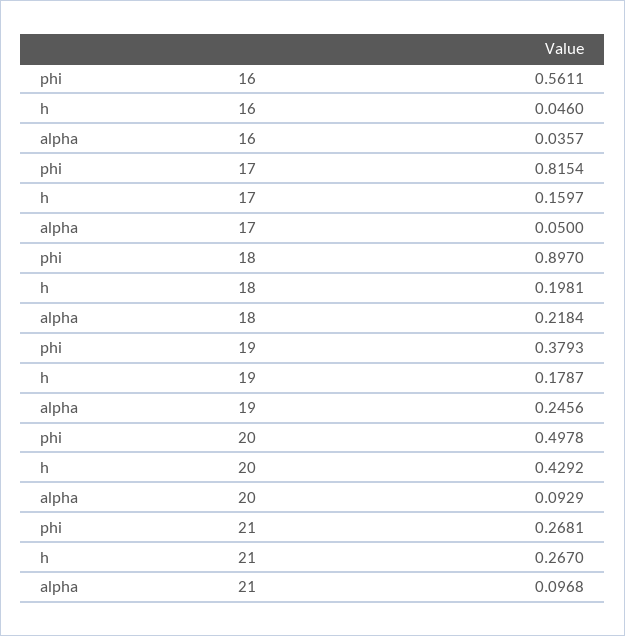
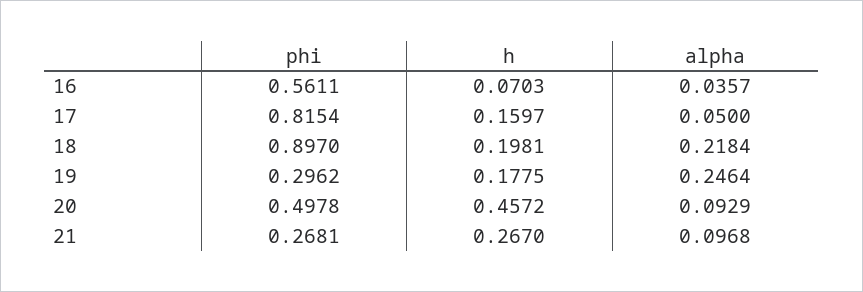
  {
    "phi": {
      "16": 0.5611,
      "17": 0.8154,
      "18": 0.897,
-     "19": 0.3793,
+     "19": 0.2962,
      "20": 0.4978,
      "21": 0.2681
    },
    "h": {
-     "16": 0.046,
+     "16": 0.0703,
      "17": 0.1597,
      "18": 0.1981,
-     "19": 0.1787,
+     "19": 0.1775,
-     "20": 0.4292,
+     "20": 0.4572,
      "21": 0.267
    },
    "alpha": {
      "16": 0.0357,
      "17": 0.05,
      "18": 0.2184,
-     "19": 0.2456,
+     "19": 0.2464,
      "20": 0.0929,
      "21": 0.0968
    }
  }

